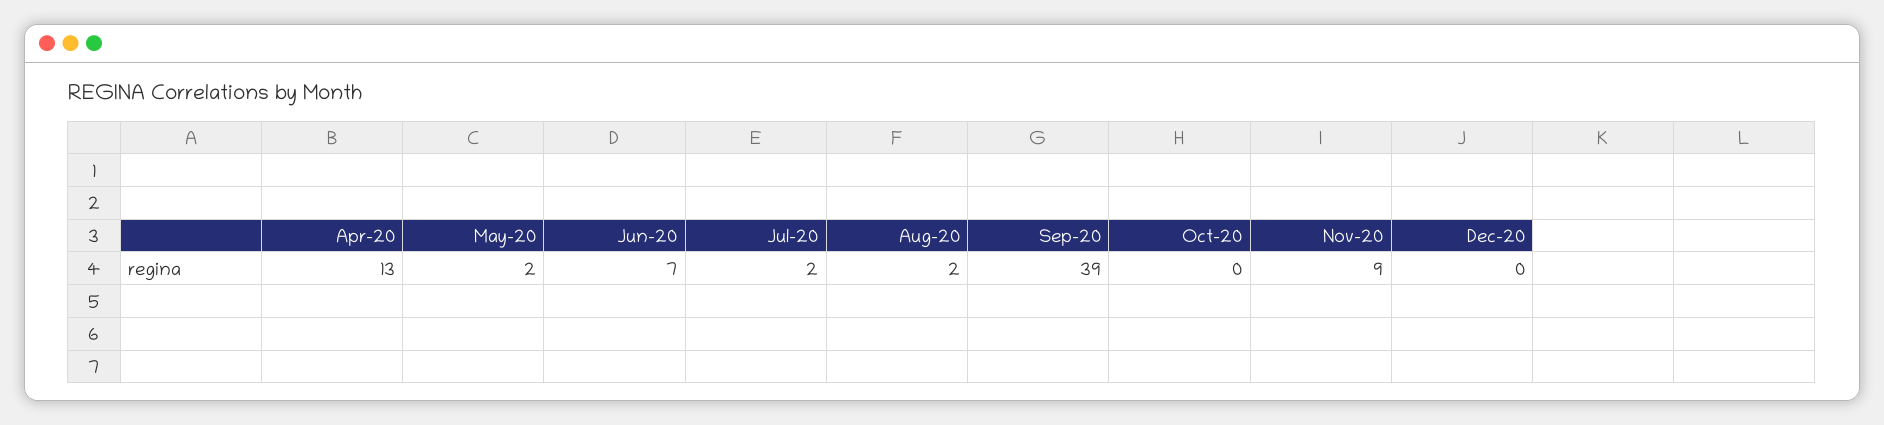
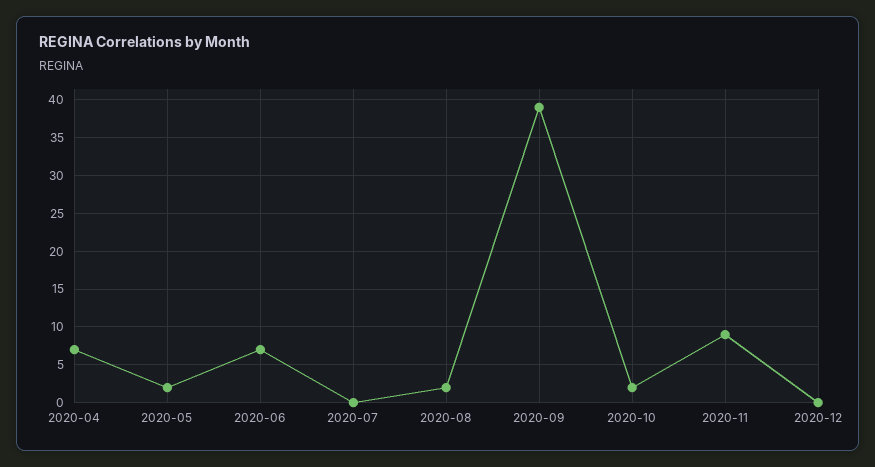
  {
-   "Apr-20": 13,
+   "Apr-20": 7,
    "May-20": 2,
    "Jun-20": 7,
-   "Jul-20": 2,
+   "Jul-20": 0,
    "Aug-20": 2,
    "Sep-20": 39,
-   "Oct-20": 0,
+   "Oct-20": 2,
    "Nov-20": 9,
    "Dec-20": 0
  }

